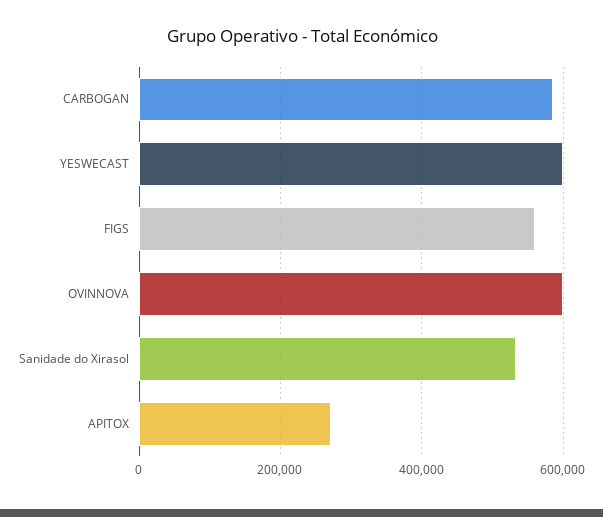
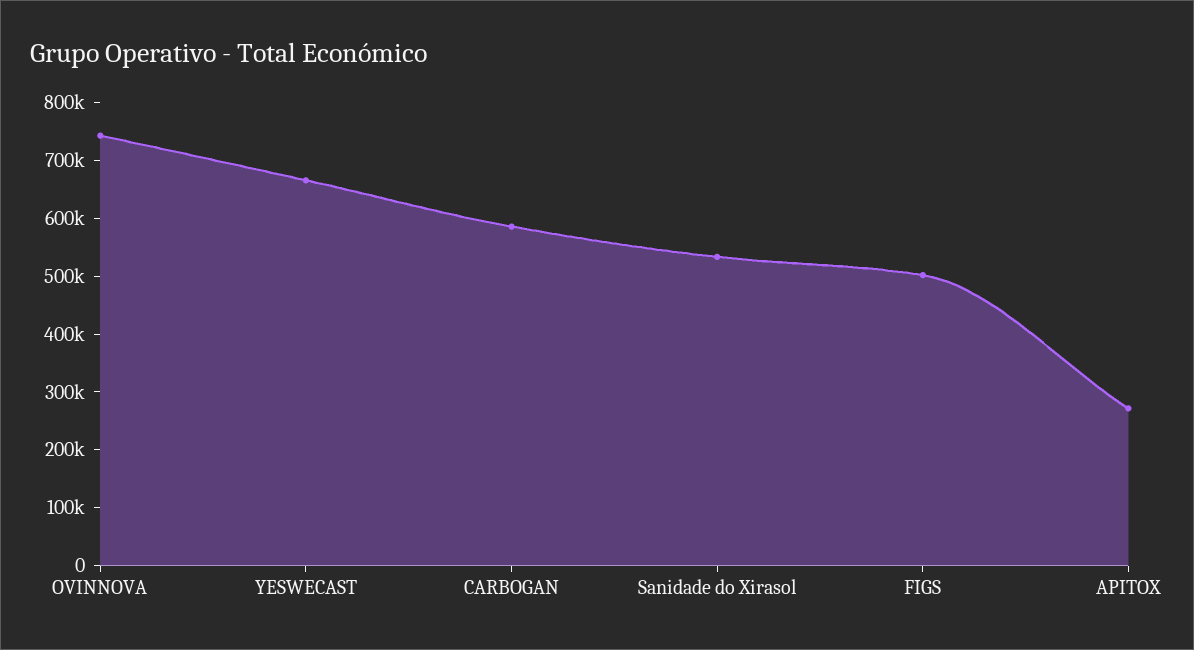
  {
    "CARBOGAN": 580000,
-   "YESWECAST": 600000,
+   "YESWECAST": 660000,
-   "FIGS": 560000,
+   "FIGS": 500000,
-   "OVINNOVA": 600000,
+   "OVINNOVA": 740000,
    "Sanidade do Xirasol": 540000,
    "APITOX": 280000
  }

